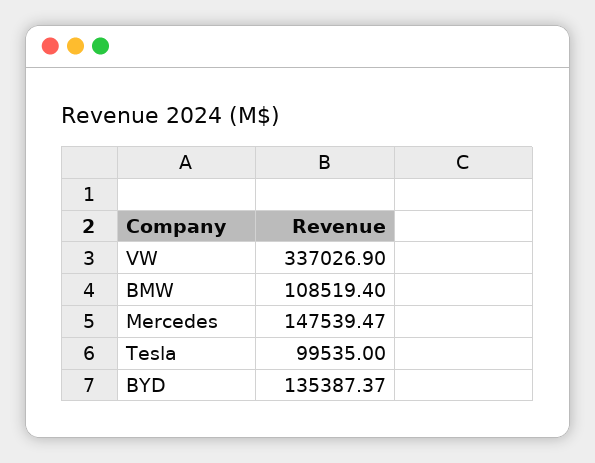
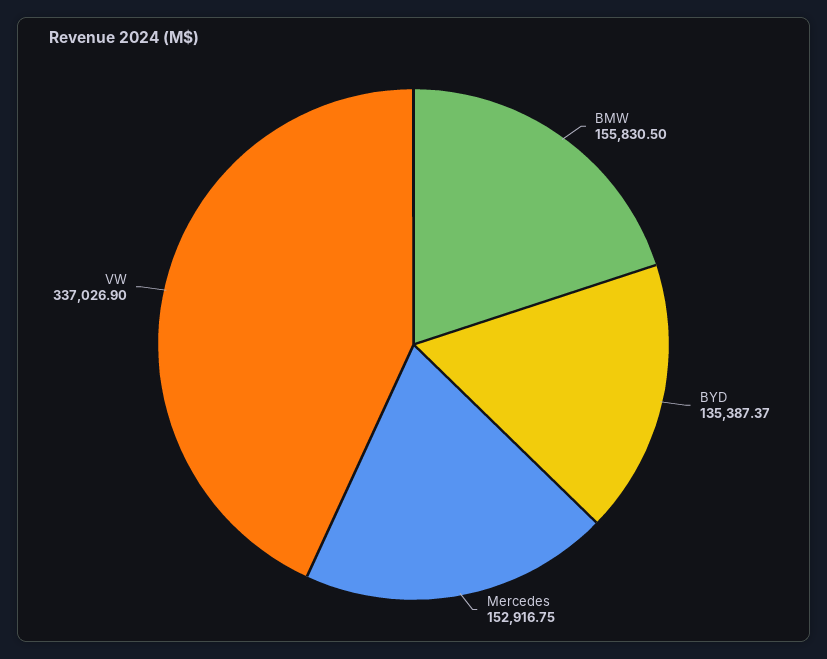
  {
    "VW": 337026.9,
-   "BMW": 108519.4,
+   "BMW": 155830.5,
-   "Mercedes": 147539.47,
+   "Mercedes": 152916.75,
-   "Tesla": 99535,
    "BYD": 135387.37
  }

